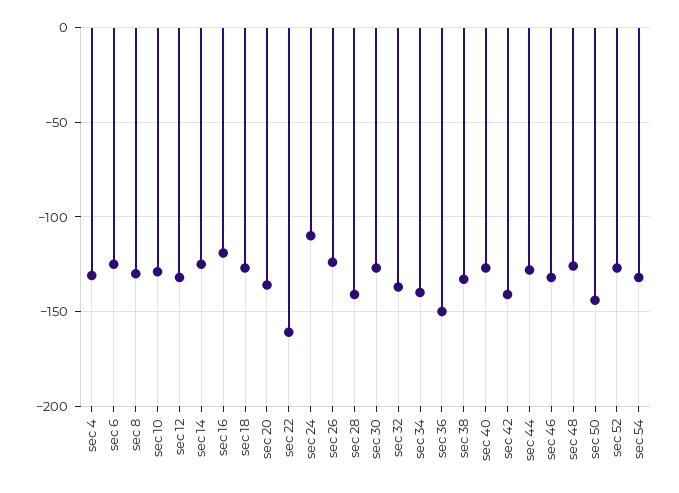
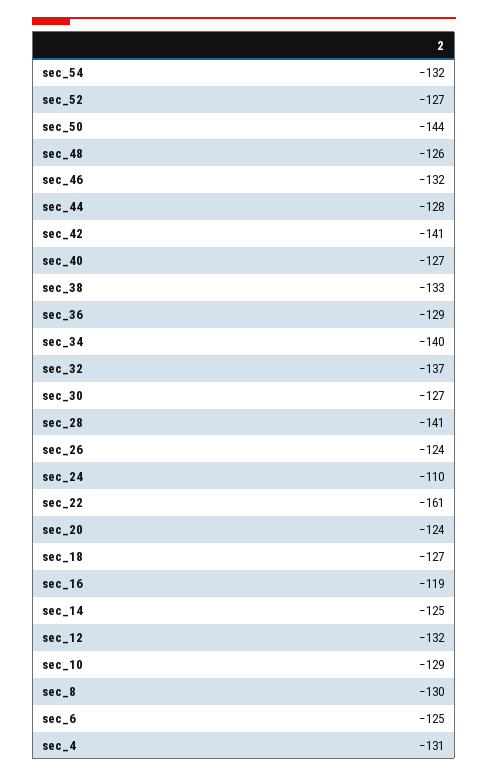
  {
    "sec 4": -131,
    "sec 6": -125,
    "sec 8": -130,
    "sec 10": -129,
    "sec 12": -132,
    "sec 14": -125,
    "sec 16": -119,
    "sec 18": -127,
-   "sec 20": -135,
+   "sec 20": -124,
    "sec 22": -161,
    "sec 24": -110,
    "sec 26": -124,
    "sec 28": -141,
    "sec 30": -127,
    "sec 32": -137,
    "sec 34": -140,
-   "sec 36": -150,
+   "sec 36": -129,
    "sec 38": -133,
    "sec 40": -127,
    "sec 42": -141,
    "sec 44": -128,
    "sec 46": -132,
    "sec 48": -126,
    "sec 50": -144,
    "sec 52": -127,
    "sec 54": -132
  }

